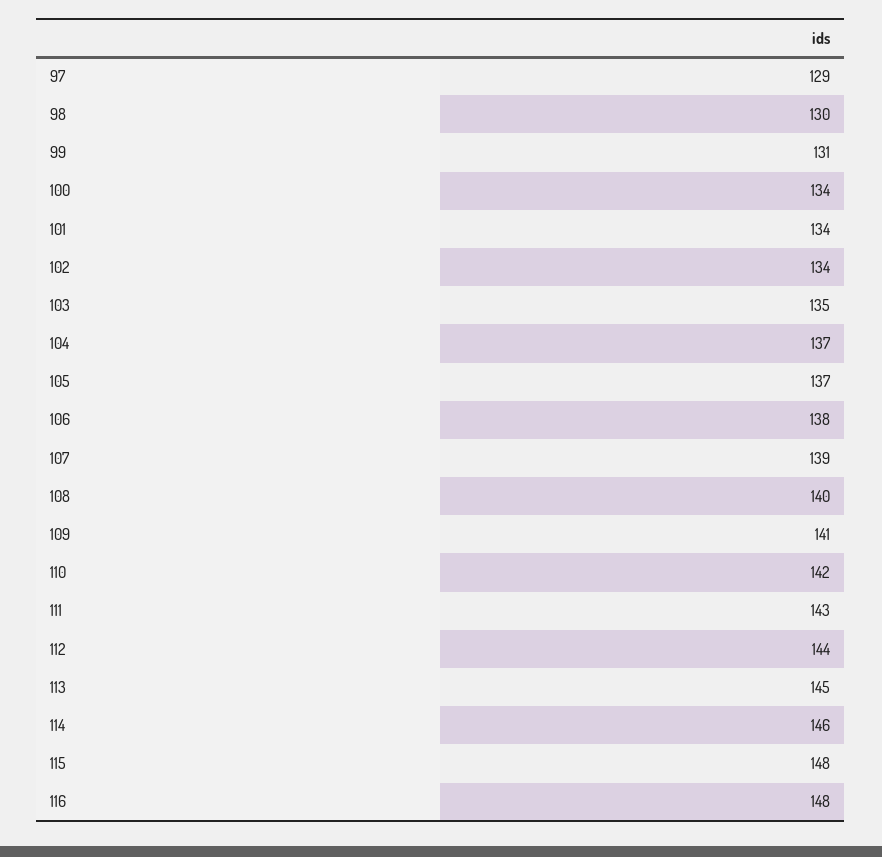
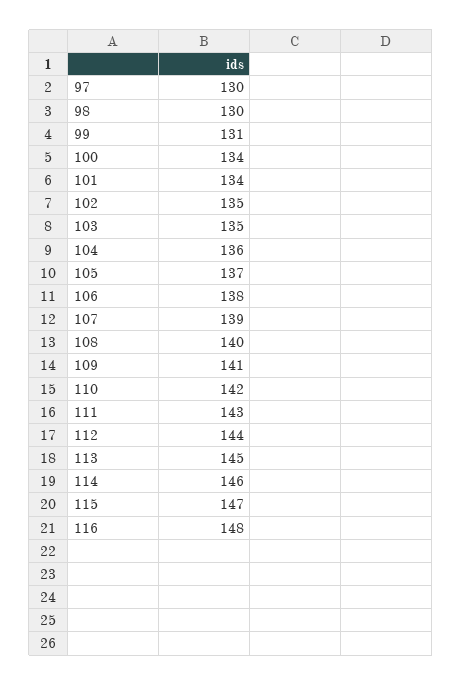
  {
-   "97": 129,
+   "97": 130,
    "98": 130,
    "99": 131,
    "100": 134,
    "101": 134,
-   "102": 134,
+   "102": 135,
    "103": 135,
-   "104": 137,
+   "104": 136,
    "105": 137,
    "106": 138,
    "107": 139,
    "108": 140,
    "109": 141,
    "110": 142,
    "111": 143,
    "112": 144,
    "113": 145,
    "114": 146,
-   "115": 148,
+   "115": 147,
    "116": 148
  }

